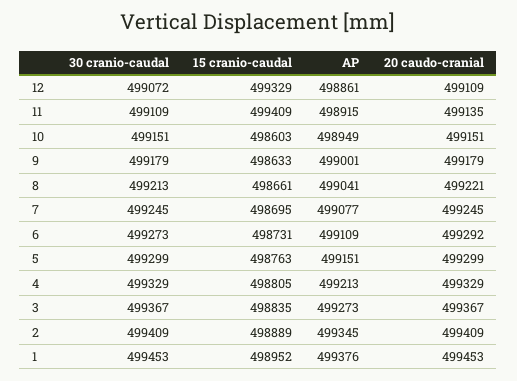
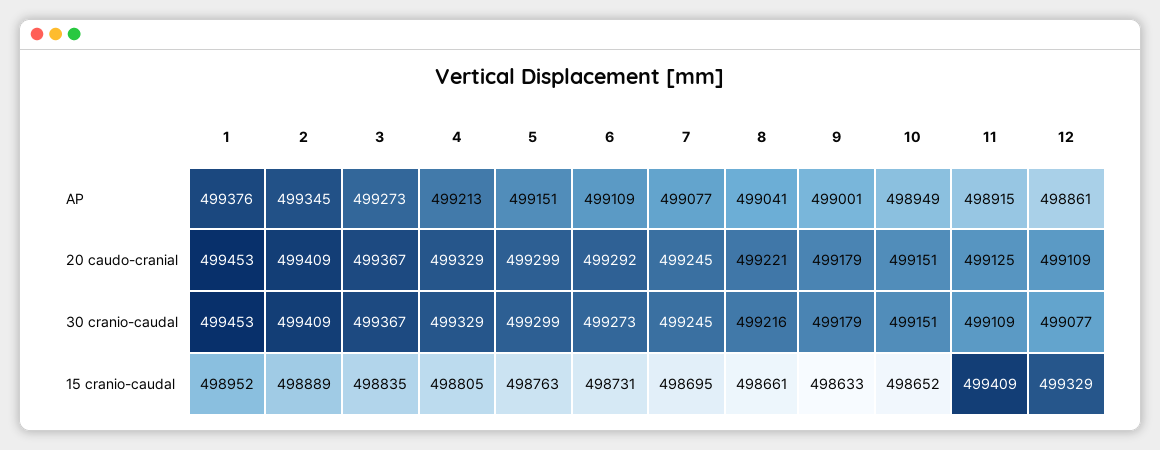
  {
    "30 cranio-caudal": {
-     "12": 499072,
+     "12": 499077,
      "11": 499109,
      "10": 499151,
      "9": 499179,
-     "8": 499213,
+     "8": 499216,
      "7": 499245,
      "6": 499273,
      "5": 499299,
      "4": 499329,
      "3": 499367,
      "2": 499409,
      "1": 499453
    },
    "15 cranio-caudal": {
      "12": 499329,
      "11": 499409,
-     "10": 498603,
+     "10": 498652,
      "9": 498633,
      "8": 498661,
      "7": 498695,
      "6": 498731,
      "5": 498763,
      "4": 498805,
      "3": 498835,
      "2": 498889,
      "1": 498952
    },
    "AP": {
      "12": 498861,
      "11": 498915,
      "10": 498949,
      "9": 499001,
      "8": 499041,
      "7": 499077,
      "6": 499109,
      "5": 499151,
      "4": 499213,
      "3": 499273,
      "2": 499345,
      "1": 499376
    },
    "20 caudo-cranial": {
      "12": 499109,
-     "11": 499135,
+     "11": 499125,
      "10": 499151,
      "9": 499179,
      "8": 499221,
      "7": 499245,
      "6": 499292,
      "5": 499299,
      "4": 499329,
      "3": 499367,
      "2": 499409,
      "1": 499453
    }
  }

